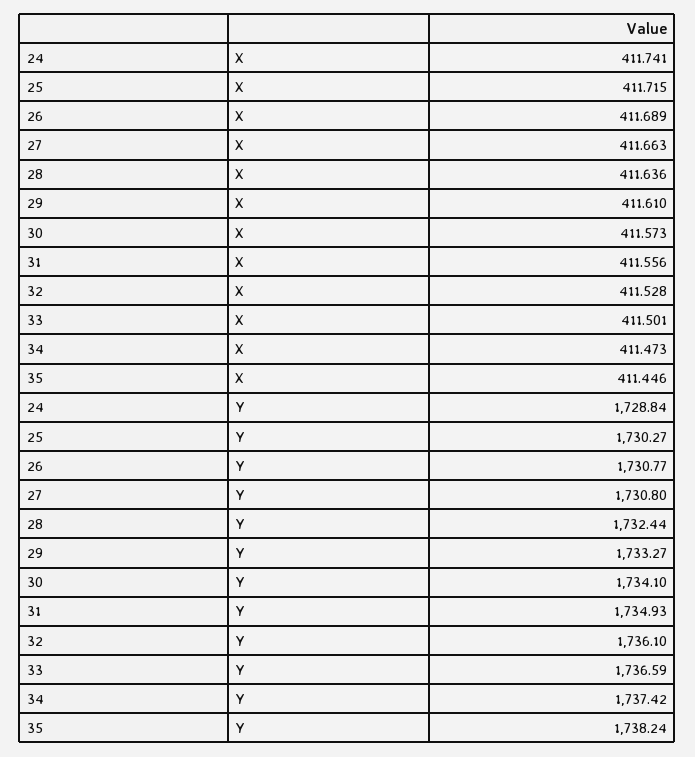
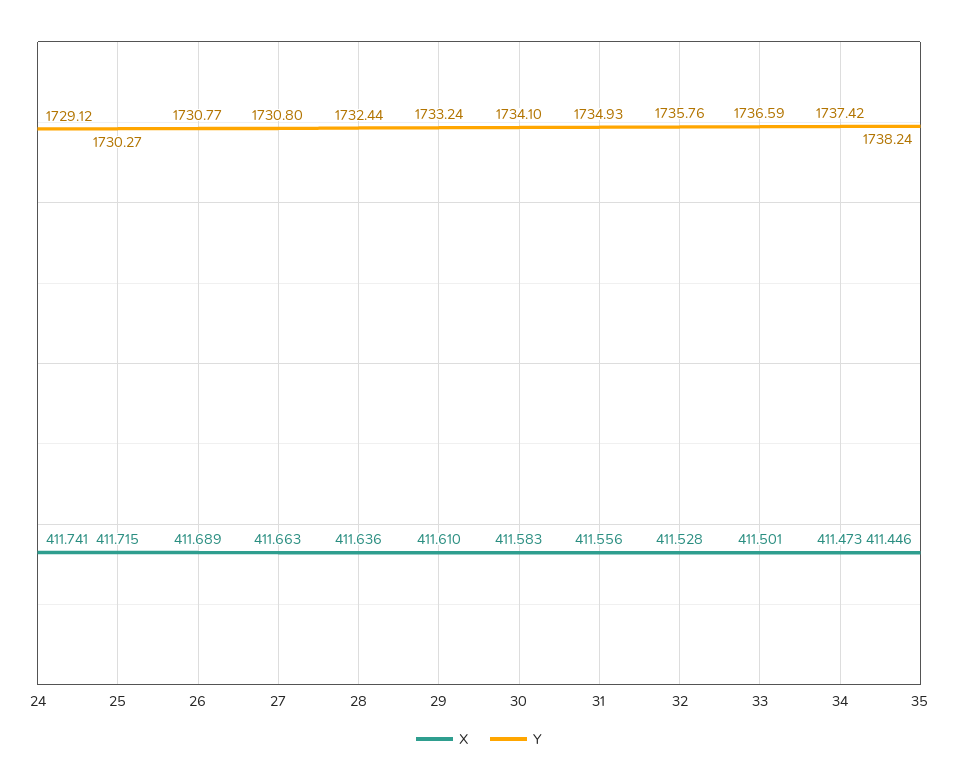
  {
    "X": {
      "24": 411.741,
      "25": 411.715,
      "26": 411.689,
      "27": 411.663,
      "28": 411.636,
      "29": 411.61,
-     "30": 411.573,
+     "30": 411.583,
      "31": 411.556,
      "32": 411.528,
      "33": 411.501,
      "34": 411.473,
      "35": 411.446
    },
    "Y": {
-     "24": 1728.84,
+     "24": 1729.12,
      "25": 1730.27,
      "26": 1730.77,
      "27": 1730.8,
      "28": 1732.44,
-     "29": 1733.27,
+     "29": 1733.24,
      "30": 1734.1,
      "31": 1734.93,
-     "32": 1736.1,
+     "32": 1735.76,
      "33": 1736.59,
      "34": 1737.42,
      "35": 1738.24
    }
  }

